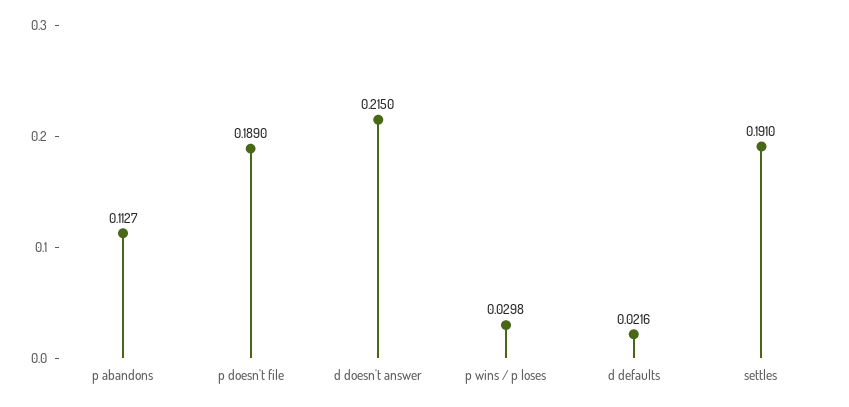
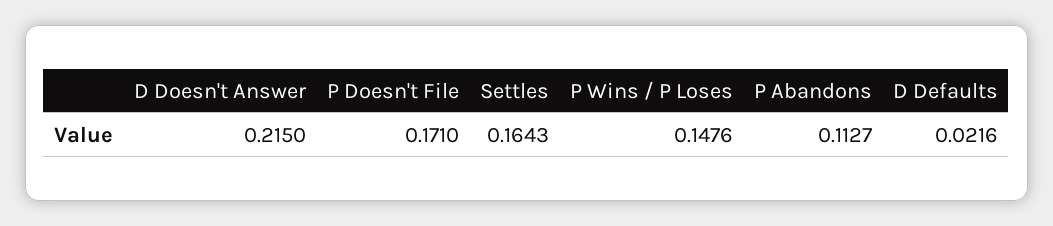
  {
    "p abandons": 0.1127,
-   "p doesn't file": 0.189,
+   "p doesn't file": 0.171,
    "d doesn't answer": 0.215,
-   "p wins / p loses": 0.0298,
+   "p wins / p loses": 0.1476,
    "d defaults": 0.0216,
-   "settles": 0.191
+   "settles": 0.1643
  }

